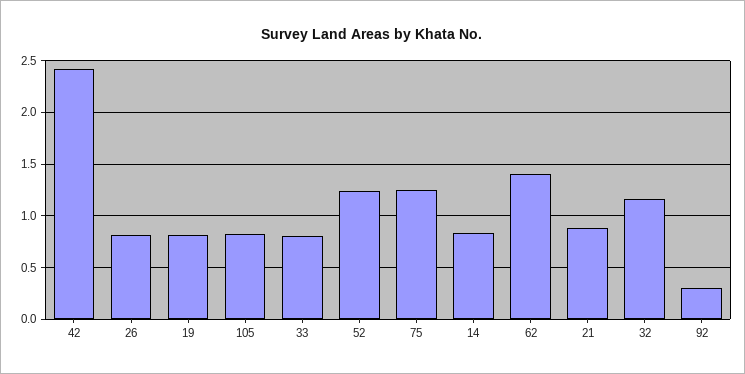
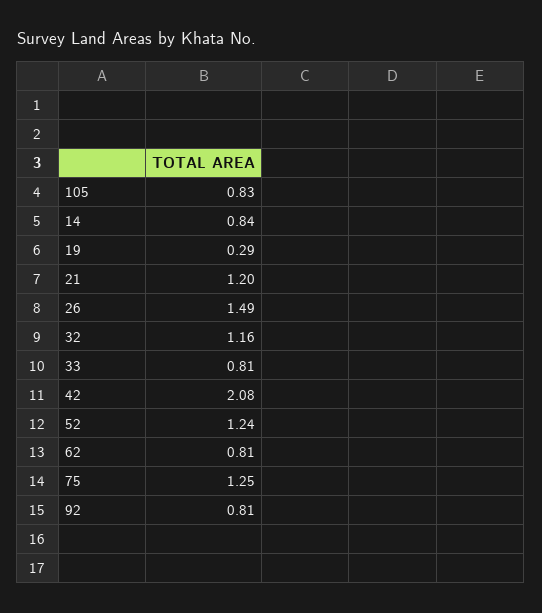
  {
-   "42": 2.4,
+   "42": 2.08,
-   "26": 0.8,
+   "26": 1.49,
-   "19": 0.8,
+   "19": 0.29,
    "105": 0.83,
    "33": 0.81,
    "52": 1.24,
    "75": 1.25,
    "14": 0.84,
-   "62": 1.4,
+   "62": 0.81,
-   "21": 0.9,
+   "21": 1.2,
    "32": 1.16,
-   "92": 0.3
+   "92": 0.81
  }

